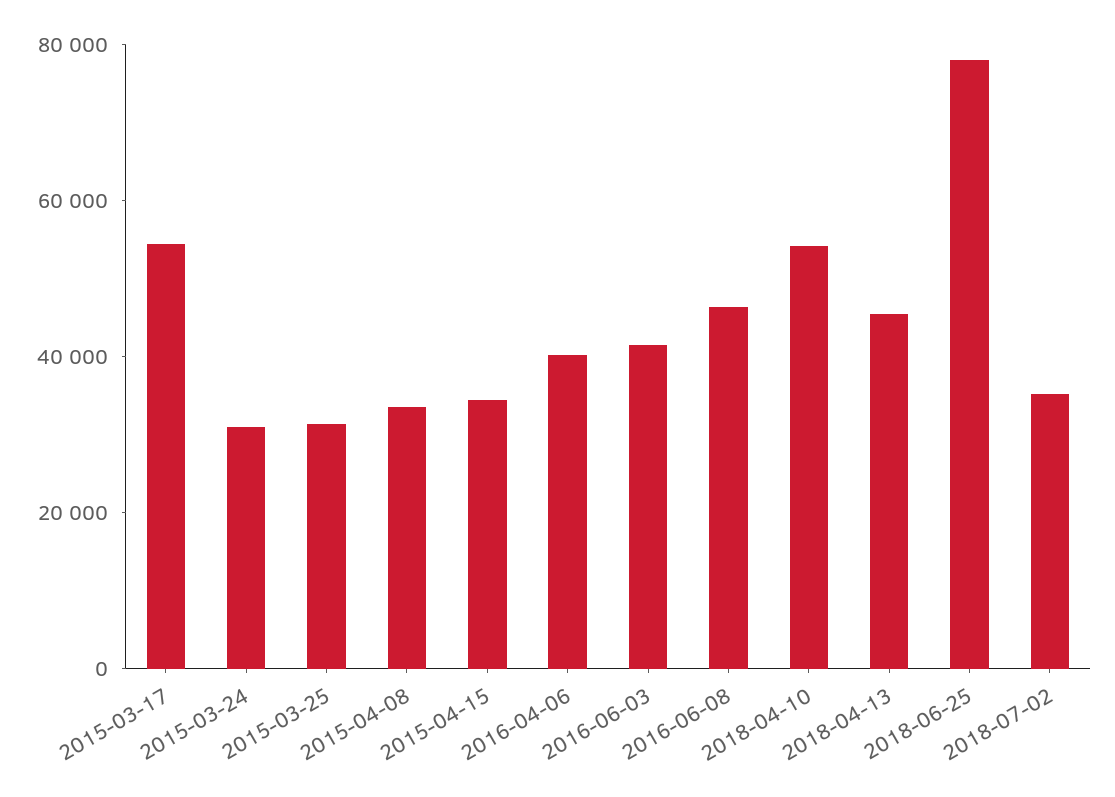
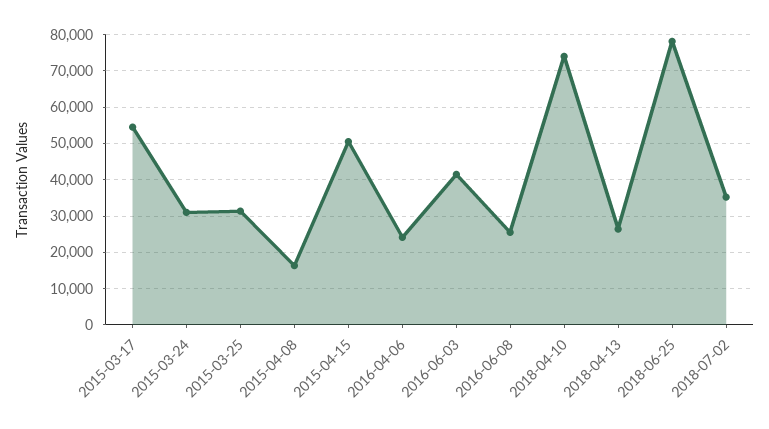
  {
    "2015-03-17": 54000,
    "2015-03-24": 32000,
    "2015-03-25": 32000,
-   "2015-04-08": 35000,
+   "2015-04-08": 16000,
-   "2015-04-15": 35000,
+   "2015-04-15": 50000,
-   "2016-04-06": 40000,
+   "2016-04-06": 24000,
    "2016-06-03": 42000,
-   "2016-06-08": 45000,
+   "2016-06-08": 26000,
-   "2018-04-10": 55000,
+   "2018-04-10": 74000,
-   "2018-04-13": 45000,
+   "2018-04-13": 26000,
    "2018-06-25": 78000,
    "2018-07-02": 36000
  }

